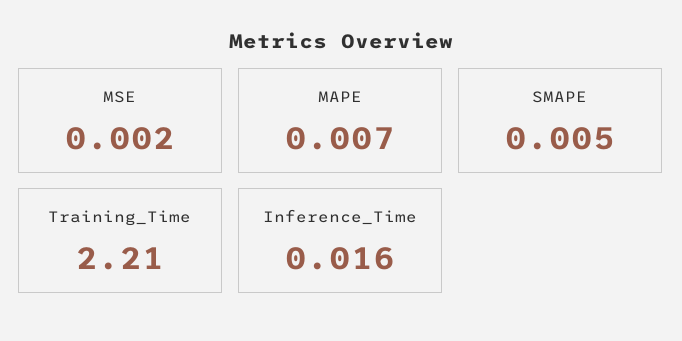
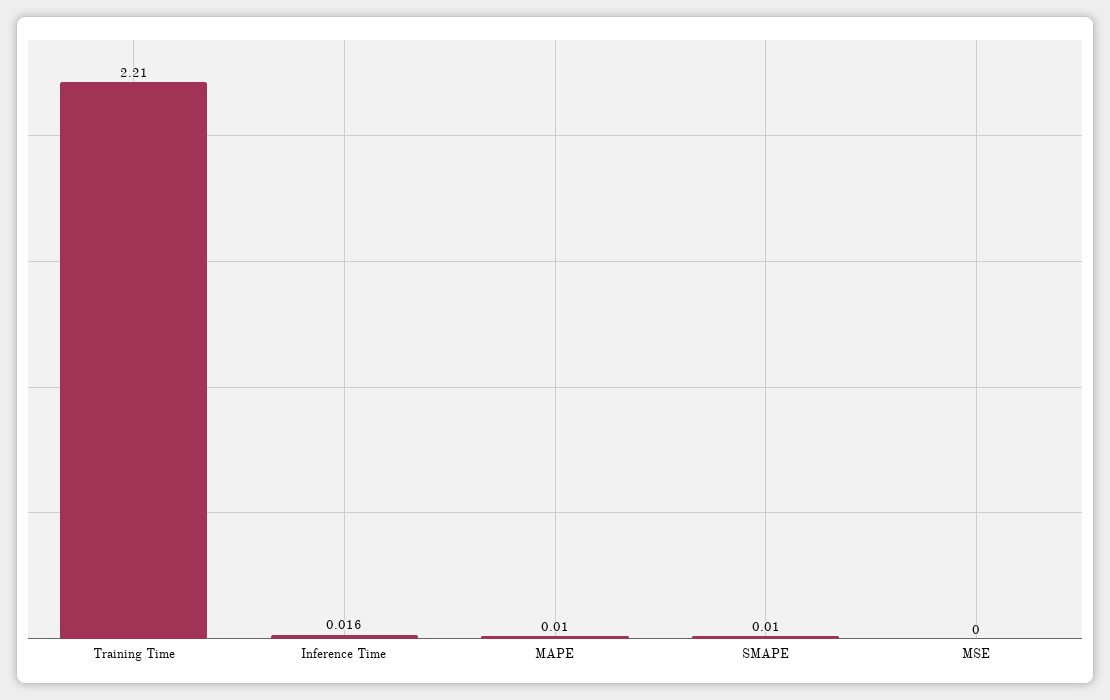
  {
-   "MSE": 0.002,
+   "MSE": 0,
-   "MAPE": 0.007,
+   "MAPE": 0.01,
-   "SMAPE": 0.005,
+   "SMAPE": 0.01,
    "Training_Time": 2.21,
    "Inference_Time": 0.016
  }

